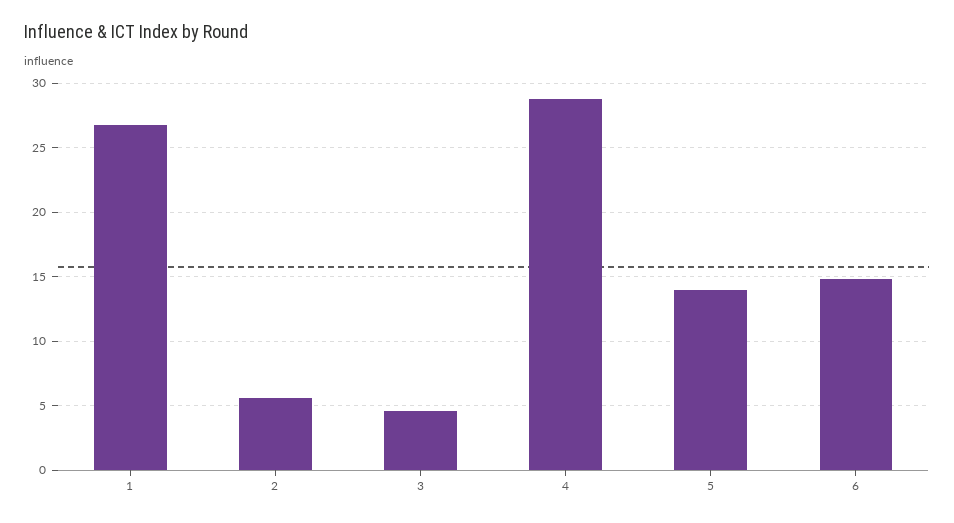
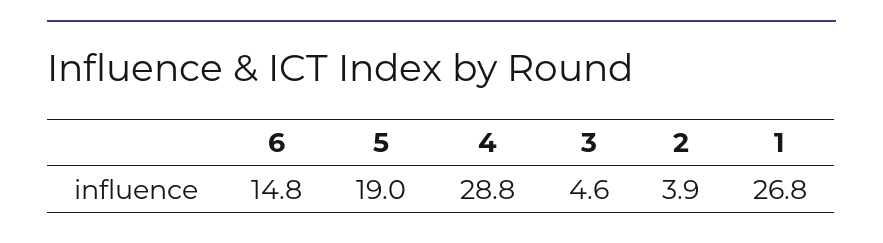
  {
    "1": 26.8,
-   "2": 5.5,
+   "2": 3.9,
    "3": 4.6,
    "4": 28.8,
-   "5": 14,
+   "5": 19,
    "6": 14.8
  }

